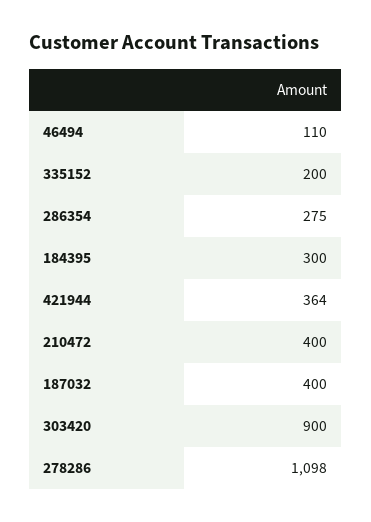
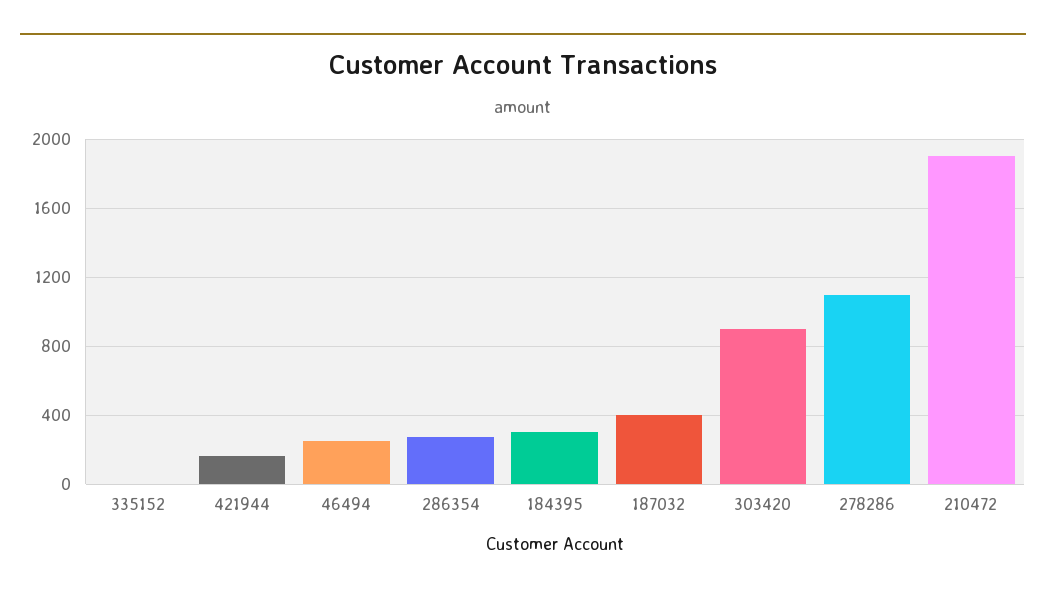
  {
-   "46494": 110,
+   "46494": 250,
-   "335152": 200,
+   "335152": 0,
    "286354": 275,
    "184395": 300,
-   "421944": 364,
+   "421944": 150,
-   "210472": 400,
+   "210472": 1900,
    "187032": 400,
    "303420": 900,
    "278286": 1098
  }

